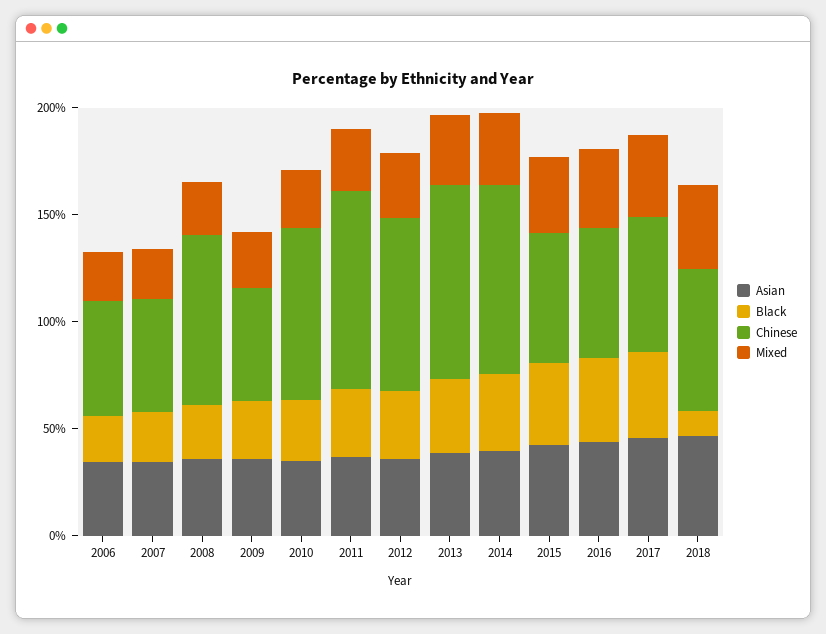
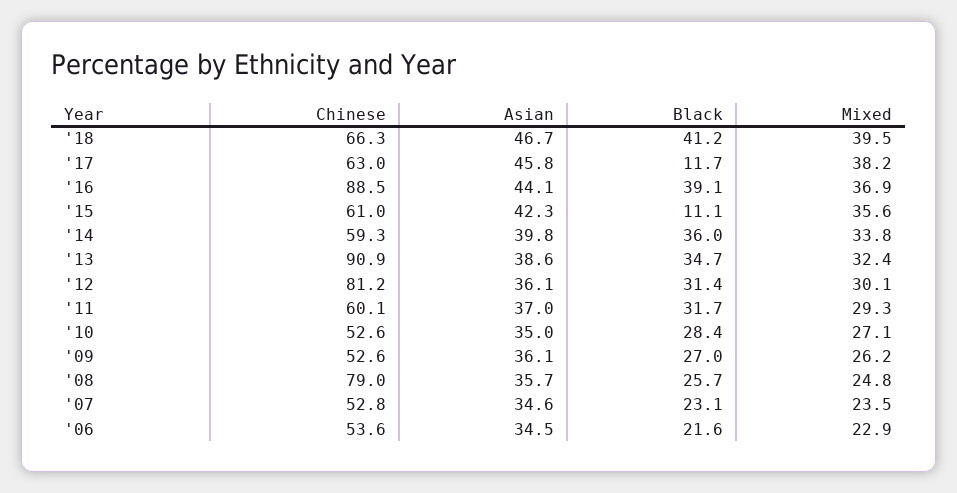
  {
    "Asian": {
      "2006": 34.5,
      "2007": 34.6,
      "2008": 35.7,
      "2009": 36.1,
      "2010": 35,
      "2011": 37,
      "2012": 36.1,
      "2013": 38.6,
      "2014": 39.8,
      "2015": 42.3,
      "2016": 44.1,
      "2017": 45.8,
      "2018": 46.7
    },
    "Black": {
      "2006": 21.6,
      "2007": 23.1,
      "2008": 25.7,
      "2009": 27,
      "2010": 28.4,
      "2011": 31.7,
      "2012": 31.4,
      "2013": 34.7,
      "2014": 36,
-     "2015": 40,
+     "2015": 11.1,
      "2016": 39.1,
-     "2017": 40,
+     "2017": 11.7,
-     "2018": 10
+     "2018": 41.2
    },
    "Chinese": {
      "2006": 53.6,
      "2007": 52.8,
      "2008": 79,
      "2009": 52.6,
-     "2010": 80,
+     "2010": 52.6,
-     "2011": 90,
+     "2011": 60.1,
      "2012": 81.2,
      "2013": 90.9,
-     "2014": 90,
+     "2014": 59.3,
      "2015": 61,
-     "2016": 60,
+     "2016": 88.5,
      "2017": 63,
      "2018": 66.3
    },
    "Mixed": {
      "2006": 22.9,
      "2007": 23.5,
      "2008": 24.8,
      "2009": 26.2,
      "2010": 27.1,
      "2011": 29.3,
      "2012": 30.1,
      "2013": 32.4,
      "2014": 33.8,
      "2015": 35.6,
      "2016": 36.9,
      "2017": 38.2,
      "2018": 39.5
    }
  }

